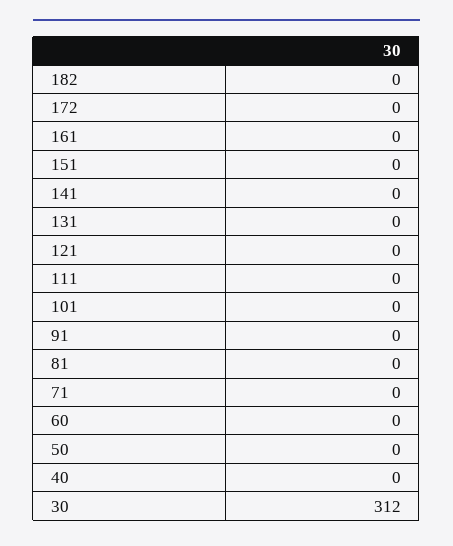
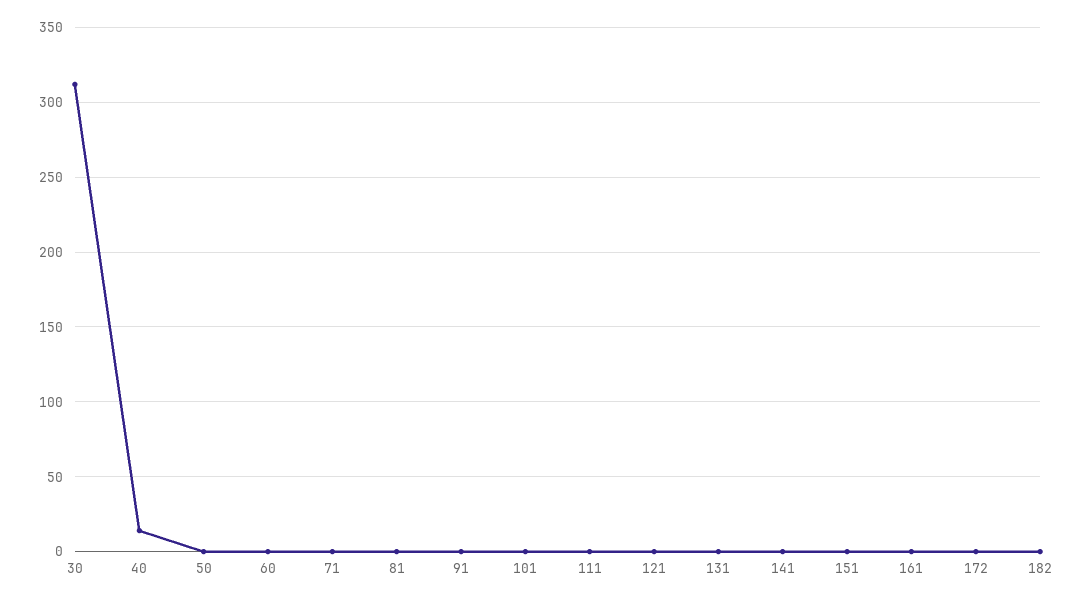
  {
    "182": 0,
    "172": 0,
    "161": 0,
    "151": 0,
    "141": 0,
    "131": 0,
    "121": 0,
    "111": 0,
    "101": 0,
    "91": 0,
    "81": 0,
    "71": 0,
    "60": 0,
    "50": 0,
-   "40": 0,
+   "40": 15,
    "30": 312
  }

